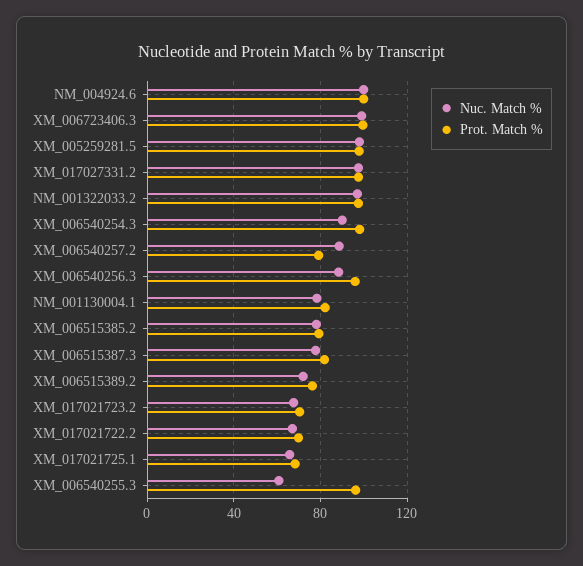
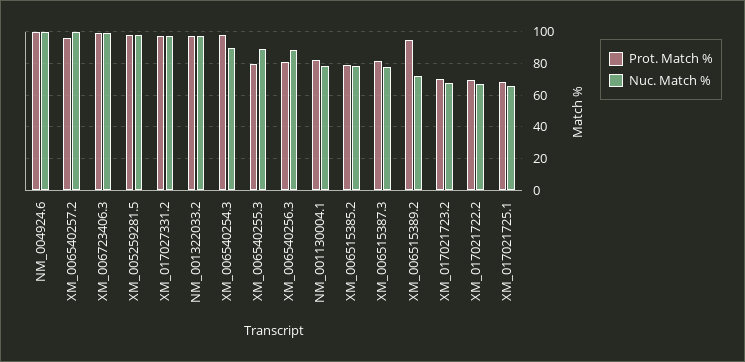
  {
    "Nuc. Match %": {
      "NM_004924.6": 100,
      "XM_006723406.3": 100,
      "XM_005259281.5": 100,
      "XM_017027331.2": 100,
      "NM_001322033.2": 95,
      "XM_006540254.3": 90,
-     "XM_006540257.2": 90,
+     "XM_006540257.2": 100,
      "XM_006540256.3": 90,
      "NM_001130004.1": 80,
      "XM_006515385.2": 80,
      "XM_006515387.3": 80,
      "XM_006515389.2": 70,
      "XM_017021723.2": 70,
      "XM_017021722.2": 65,
      "XM_017021725.1": 65,
-     "XM_006540255.3": 60
+     "XM_006540255.3": 90
    },
    "Prot. Match %": {
      "NM_004924.6": 100,
      "XM_006723406.3": 100,
      "XM_005259281.5": 100,
      "XM_017027331.2": 100,
      "NM_001322033.2": 100,
      "XM_006540254.3": 100,
-     "XM_006540257.2": 80,
+     "XM_006540257.2": 95,
-     "XM_006540256.3": 95,
+     "XM_006540256.3": 80,
      "NM_001130004.1": 80,
      "XM_006515385.2": 80,
      "XM_006515387.3": 80,
-     "XM_006515389.2": 75,
+     "XM_006515389.2": 95,
      "XM_017021723.2": 70,
      "XM_017021722.2": 70,
      "XM_017021725.1": 70,
-     "XM_006540255.3": 95
+     "XM_006540255.3": 80
    }
  }

